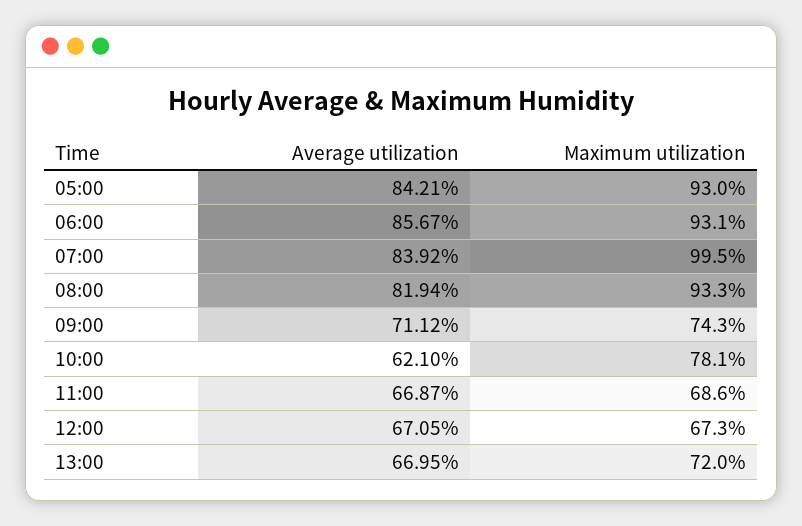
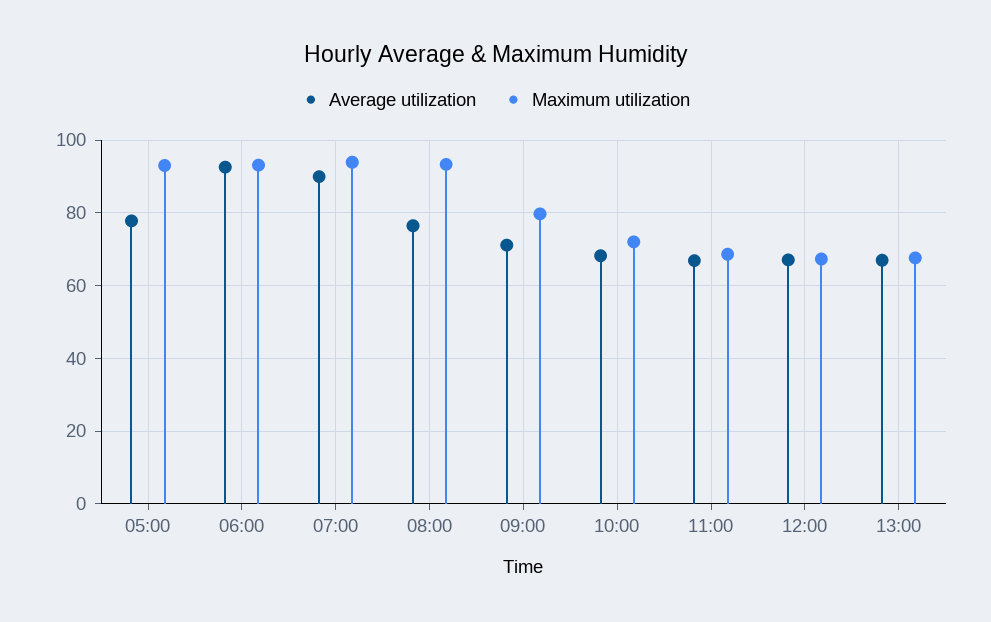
  {
    "Average utilization": {
-     "05:00": 84.21,
+     "05:00": 78,
-     "06:00": 85.67,
+     "06:00": 92,
-     "07:00": 83.92,
+     "07:00": 90,
-     "08:00": 81.94,
+     "08:00": 76,
      "09:00": 71.12,
-     "10:00": 62.1,
+     "10:00": 68,
      "11:00": 66.87,
      "12:00": 67.05,
      "13:00": 66.95
    },
    "Maximum utilization": {
      "05:00": 93,
      "06:00": 93.1,
-     "07:00": 99.5,
+     "07:00": 94,
      "08:00": 93.3,
-     "09:00": 74.3,
+     "09:00": 80,
-     "10:00": 78.1,
+     "10:00": 72,
      "11:00": 68.6,
      "12:00": 67.3,
-     "13:00": 72
+     "13:00": 68
    }
  }

